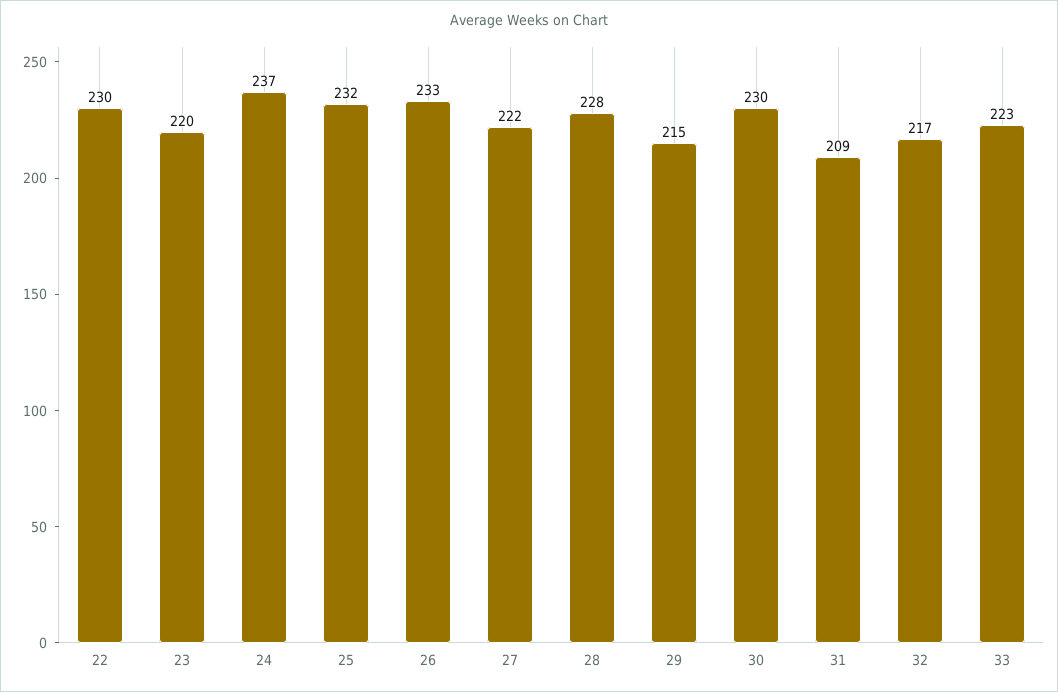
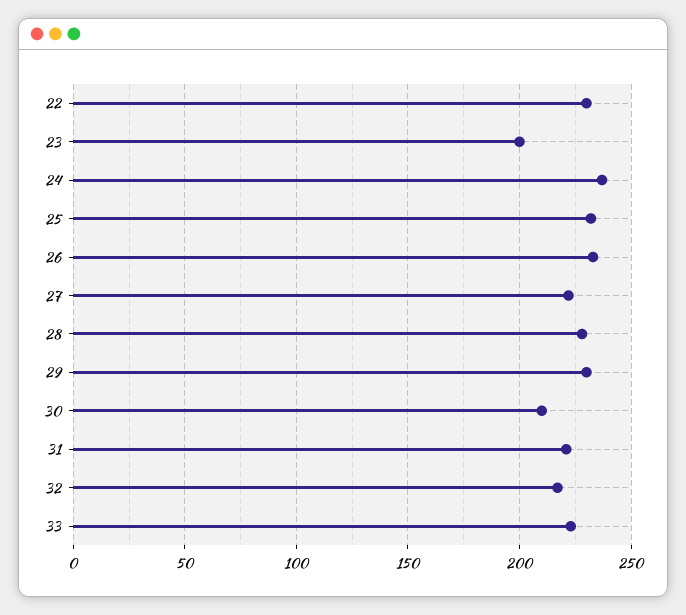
  {
    "22": 230,
-   "23": 220,
+   "23": 200,
    "24": 237,
    "25": 232,
    "26": 233,
    "27": 222,
    "28": 228,
-   "29": 215,
+   "29": 230,
-   "30": 230,
+   "30": 210,
-   "31": 209,
+   "31": 220,
    "32": 217,
    "33": 223
  }

